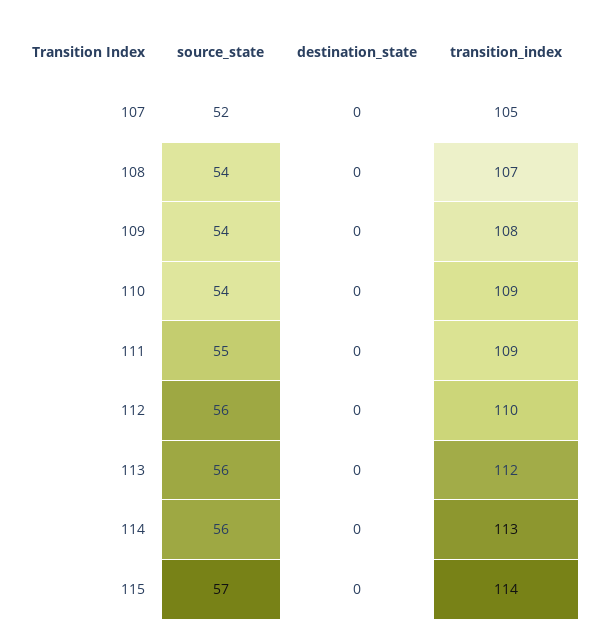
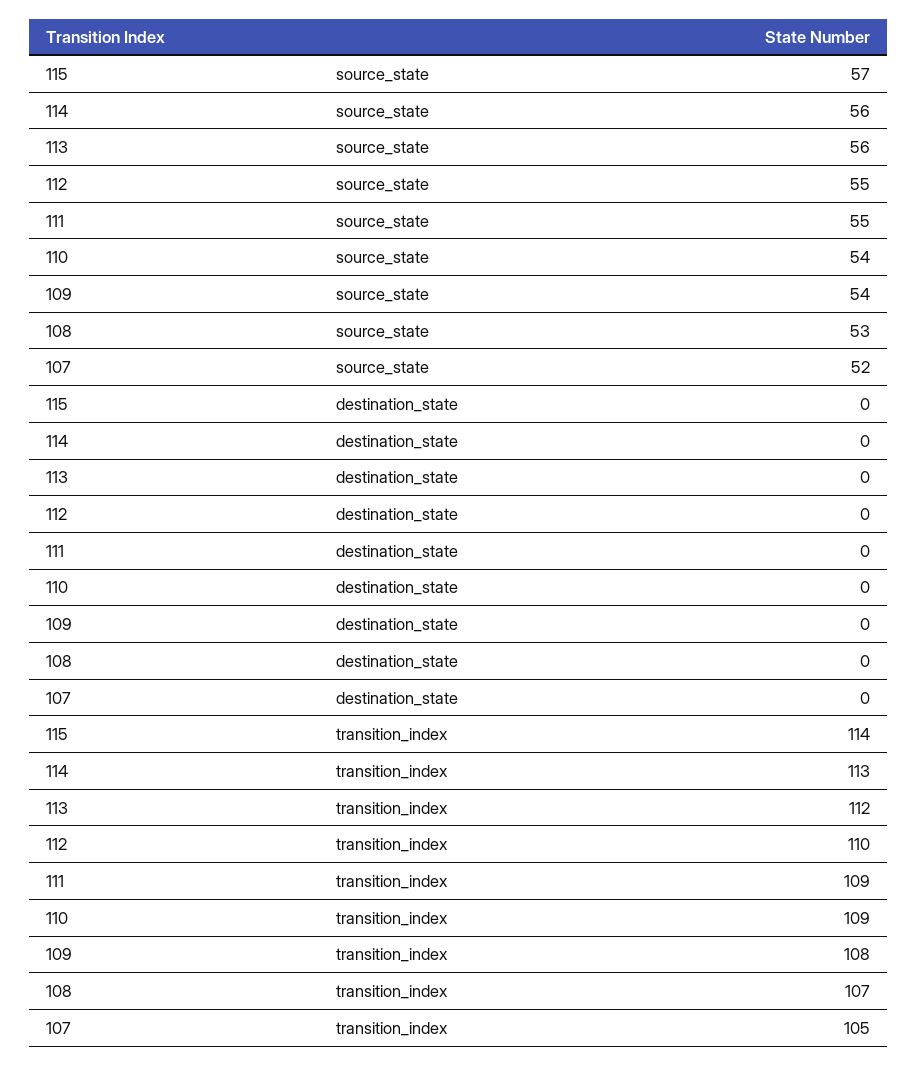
  {
    "source_state": {
      "107": 52,
-     "108": 54,
+     "108": 53,
      "109": 54,
      "110": 54,
      "111": 55,
-     "112": 56,
+     "112": 55,
      "113": 56,
      "114": 56,
      "115": 57
    },
    "destination_state": {
      "107": 0,
      "108": 0,
      "109": 0,
      "110": 0,
      "111": 0,
      "112": 0,
      "113": 0,
      "114": 0,
      "115": 0
    },
    "transition_index": {
      "107": 105,
      "108": 107,
      "109": 108,
      "110": 109,
      "111": 109,
      "112": 110,
      "113": 112,
      "114": 113,
      "115": 114
    }
  }

